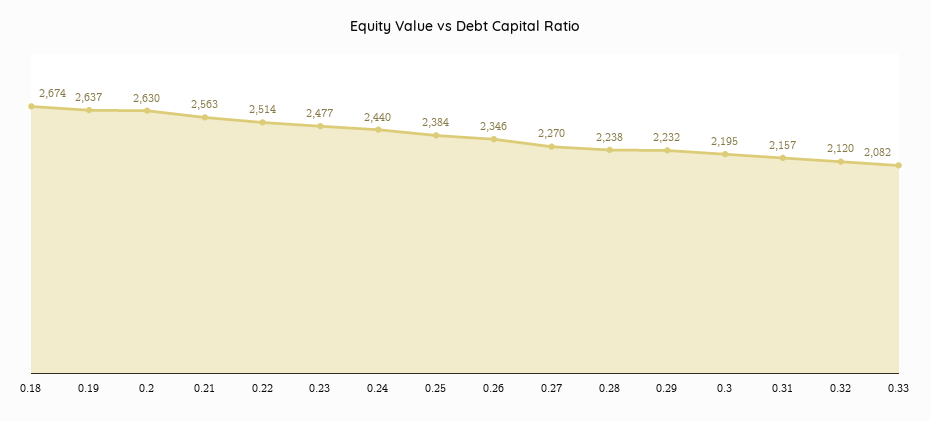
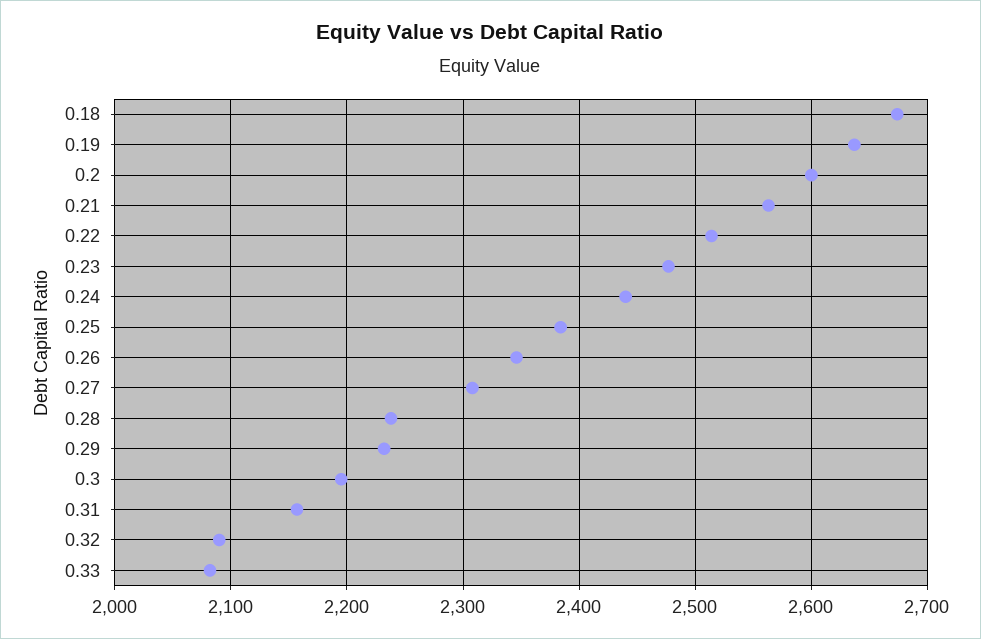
  {
    "0.18": 2674,
    "0.19": 2637,
-   "0.2": 2630,
+   "0.2": 2600,
    "0.21": 2563,
    "0.22": 2514,
    "0.23": 2477,
    "0.24": 2440,
    "0.25": 2384,
    "0.26": 2346,
-   "0.27": 2270,
+   "0.27": 2310,
    "0.28": 2238,
    "0.29": 2232,
    "0.3": 2195,
    "0.31": 2157,
-   "0.32": 2120,
+   "0.32": 2090,
    "0.33": 2082
  }

